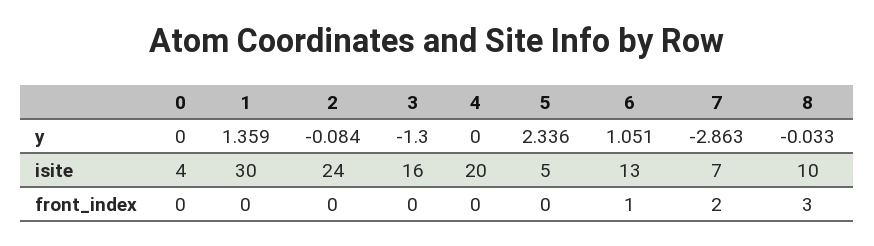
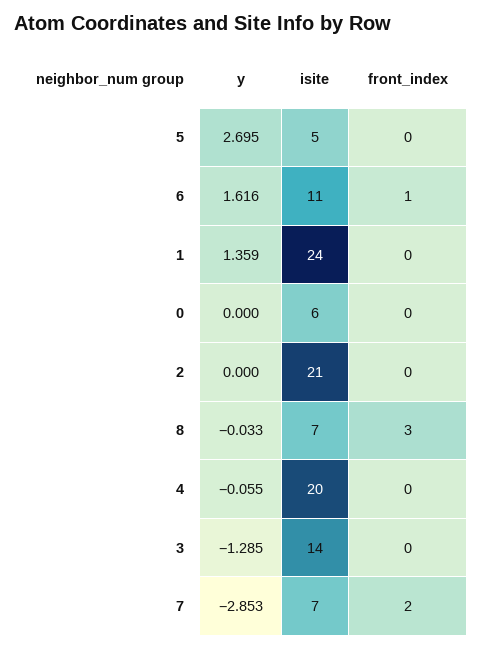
  {
    "0": {
      "y": 0,
-     "isite": 4,
+     "isite": 6,
      "front_index": 0
    },
    "1": {
      "y": 1.359,
-     "isite": 30,
+     "isite": 24,
      "front_index": 0
    },
    "2": {
-     "y": -0.084,
+     "y": 0,
-     "isite": 24,
+     "isite": 21,
      "front_index": 0
    },
    "3": {
-     "y": -1.3,
+     "y": -1.285,
-     "isite": 16,
+     "isite": 14,
      "front_index": 0
    },
    "4": {
-     "y": 0,
+     "y": -0.055,
      "isite": 20,
      "front_index": 0
    },
    "5": {
-     "y": 2.336,
+     "y": 2.695,
      "isite": 5,
      "front_index": 0
    },
    "6": {
-     "y": 1.051,
+     "y": 1.616,
-     "isite": 13,
+     "isite": 11,
      "front_index": 1
    },
    "7": {
-     "y": -2.863,
+     "y": -2.853,
      "isite": 7,
      "front_index": 2
    },
    "8": {
      "y": -0.033,
-     "isite": 10,
+     "isite": 7,
      "front_index": 3
    }
  }

